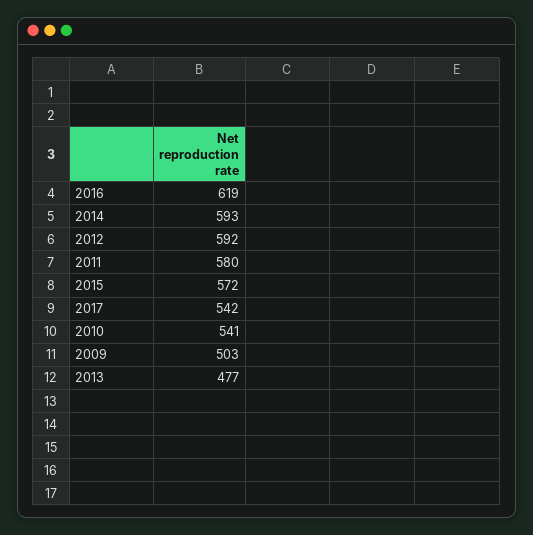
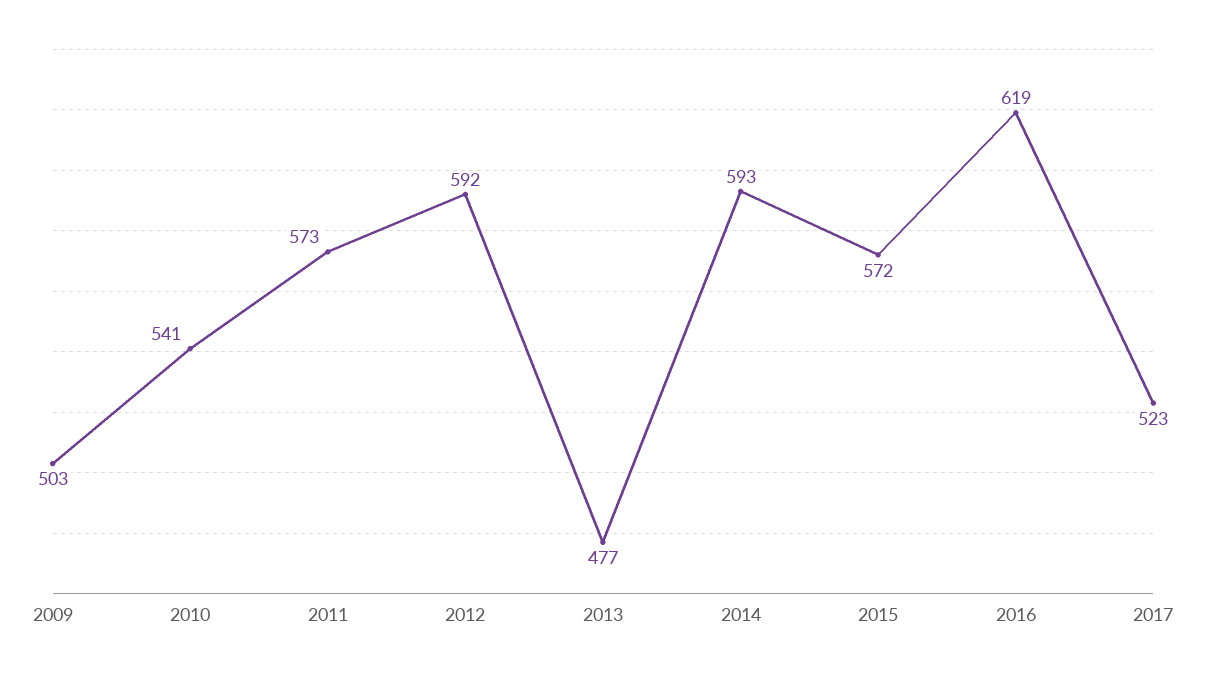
  {
    "2016": 619,
    "2014": 593,
    "2012": 592,
-   "2011": 580,
+   "2011": 573,
    "2015": 572,
-   "2017": 542,
+   "2017": 523,
    "2010": 541,
    "2009": 503,
    "2013": 477
  }

